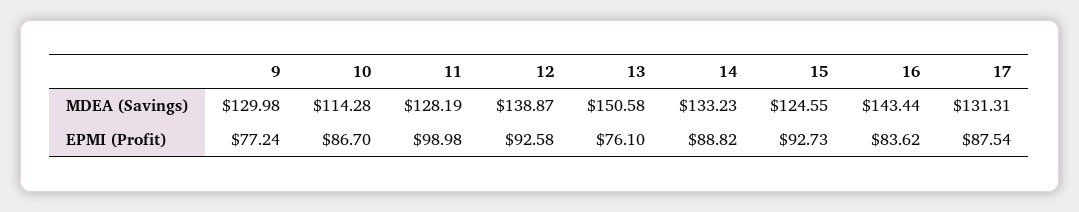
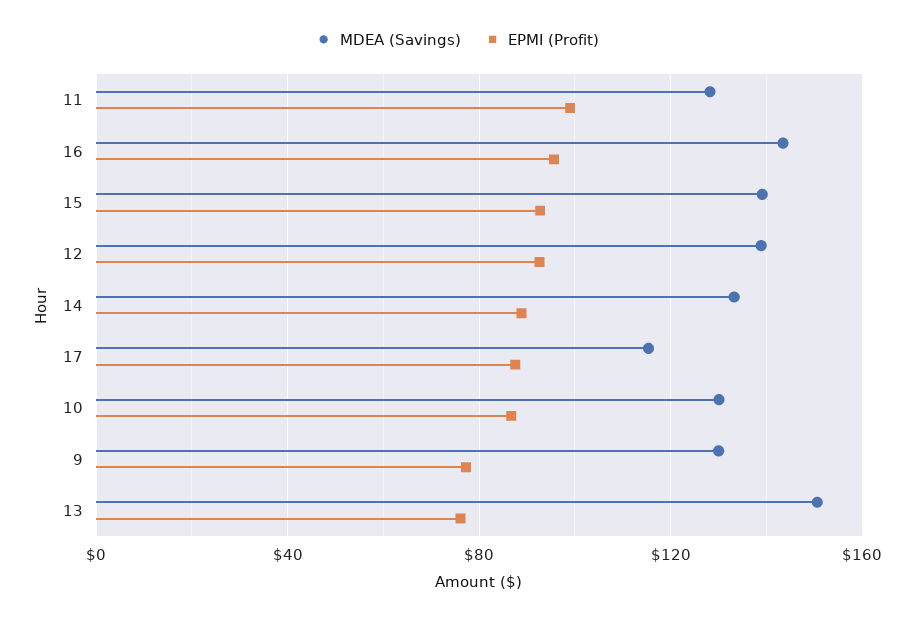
  {
    "MDEA (Savings)": {
      "9": 129.98,
-     "10": 114.28,
+     "10": 130,
      "11": 128.19,
      "12": 138.87,
      "13": 150.58,
      "14": 133.23,
-     "15": 124.55,
+     "15": 140,
      "16": 143.44,
-     "17": 131.31
+     "17": 115
    },
    "EPMI (Profit)": {
      "9": 77.24,
      "10": 86.7,
      "11": 98.98,
      "12": 92.58,
      "13": 76.1,
      "14": 88.82,
      "15": 92.73,
-     "16": 83.62,
+     "16": 95,
      "17": 87.54
    }
  }

